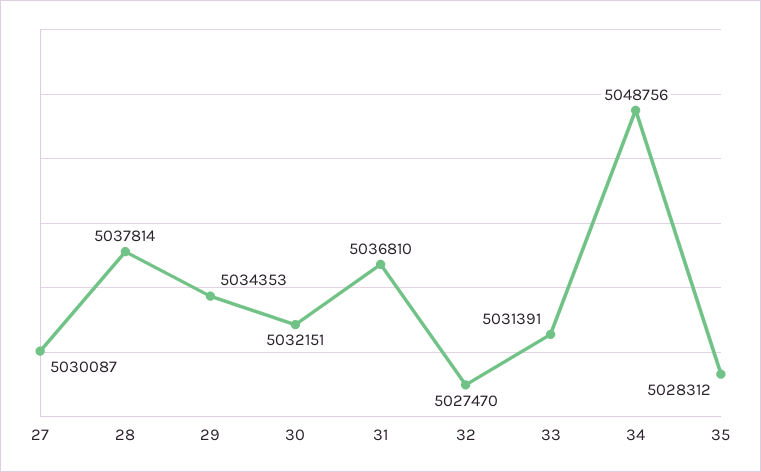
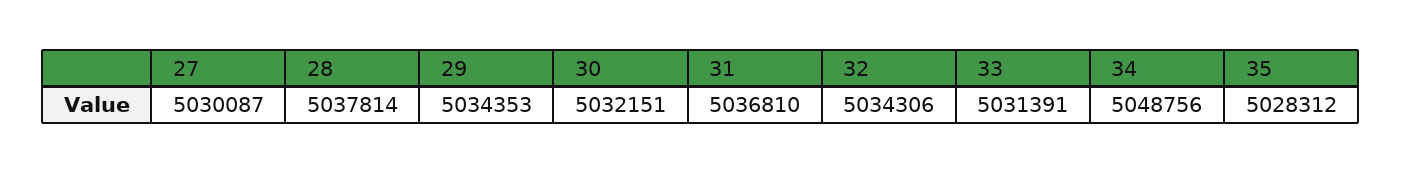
  {
    "27": 5030087,
    "28": 5037814,
    "29": 5034353,
    "30": 5032151,
    "31": 5036810,
-   "32": 5027470,
+   "32": 5034306,
    "33": 5031391,
    "34": 5048756,
    "35": 5028312
  }

